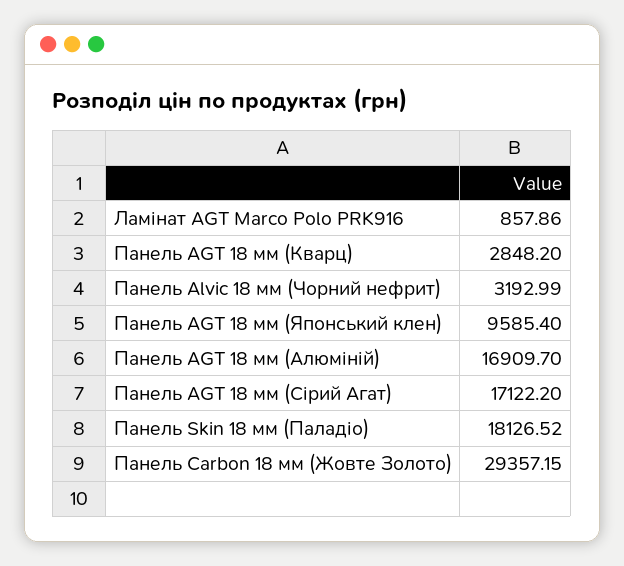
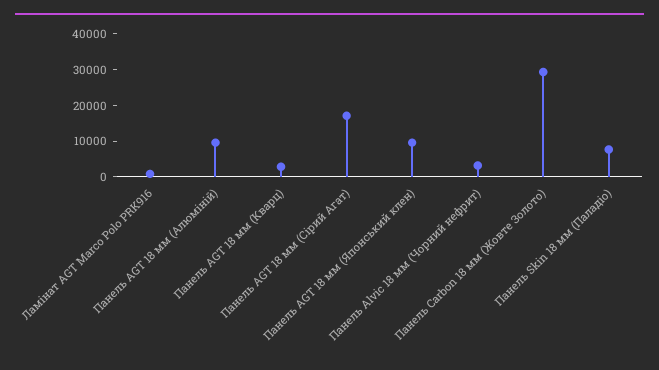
  {
    "Ламінат AGT Marco Polo PRK916": 857.86,
    "Панель AGT 18 мм (Кварц)": 2848.2,
    "Панель Alvic 18 мм (Чорний нефрит)": 3192.99,
    "Панель AGT 18 мм (Японський клен)": 9585.4,
-   "Панель AGT 18 мм (Алюміній)": 16909.7,
+   "Панель AGT 18 мм (Алюміній)": 10000,
    "Панель AGT 18 мм (Сірий Агат)": 17122.2,
-   "Панель Skin 18 мм (Паладіо)": 18126.52,
+   "Панель Skin 18 мм (Паладіо)": 7500,
    "Панель Carbon 18 мм (Жовте Золото)": 29357.15
  }

